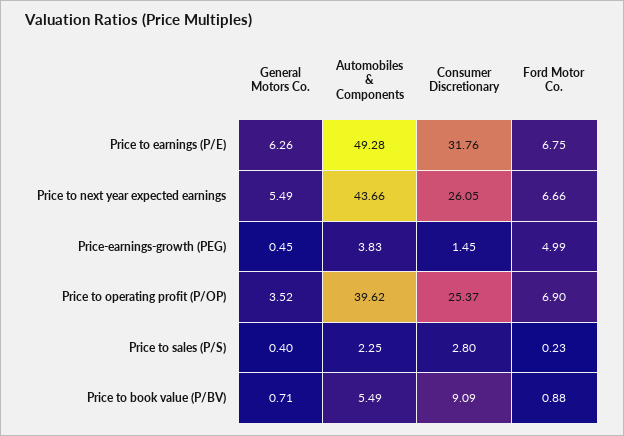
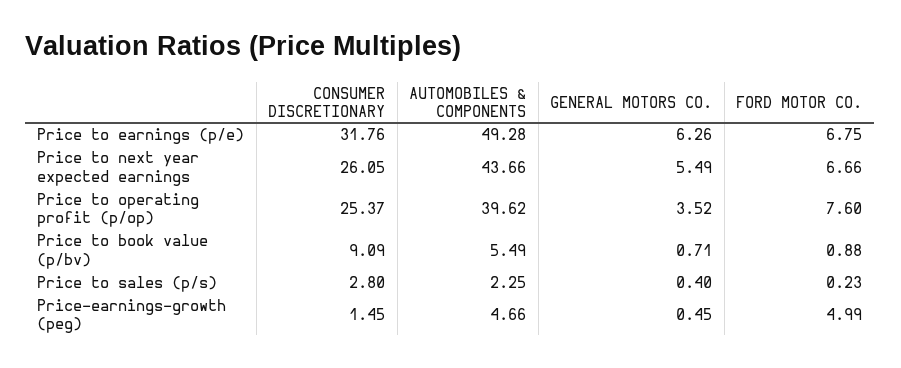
  {
    "General Motors Co.": {
      "Price to earnings (P/E)": 6.26,
      "Price to next year expected earnings": 5.49,
      "Price-earnings-growth (PEG)": 0.45,
      "Price to operating profit (P/OP)": 3.52,
      "Price to sales (P/S)": 0.4,
      "Price to book value (P/BV)": 0.71
    },
    "Automobiles & Components": {
      "Price to earnings (P/E)": 49.28,
      "Price to next year expected earnings": 43.66,
-     "Price-earnings-growth (PEG)": 3.83,
+     "Price-earnings-growth (PEG)": 4.66,
      "Price to operating profit (P/OP)": 39.62,
      "Price to sales (P/S)": 2.25,
      "Price to book value (P/BV)": 5.49
    },
    "Consumer Discretionary": {
      "Price to earnings (P/E)": 31.76,
      "Price to next year expected earnings": 26.05,
      "Price-earnings-growth (PEG)": 1.45,
      "Price to operating profit (P/OP)": 25.37,
      "Price to sales (P/S)": 2.8,
      "Price to book value (P/BV)": 9.09
    },
    "Ford Motor Co.": {
      "Price to earnings (P/E)": 6.75,
      "Price to next year expected earnings": 6.66,
      "Price-earnings-growth (PEG)": 4.99,
-     "Price to operating profit (P/OP)": 6.9,
+     "Price to operating profit (P/OP)": 7.6,
      "Price to sales (P/S)": 0.23,
      "Price to book value (P/BV)": 0.88
    }
  }

